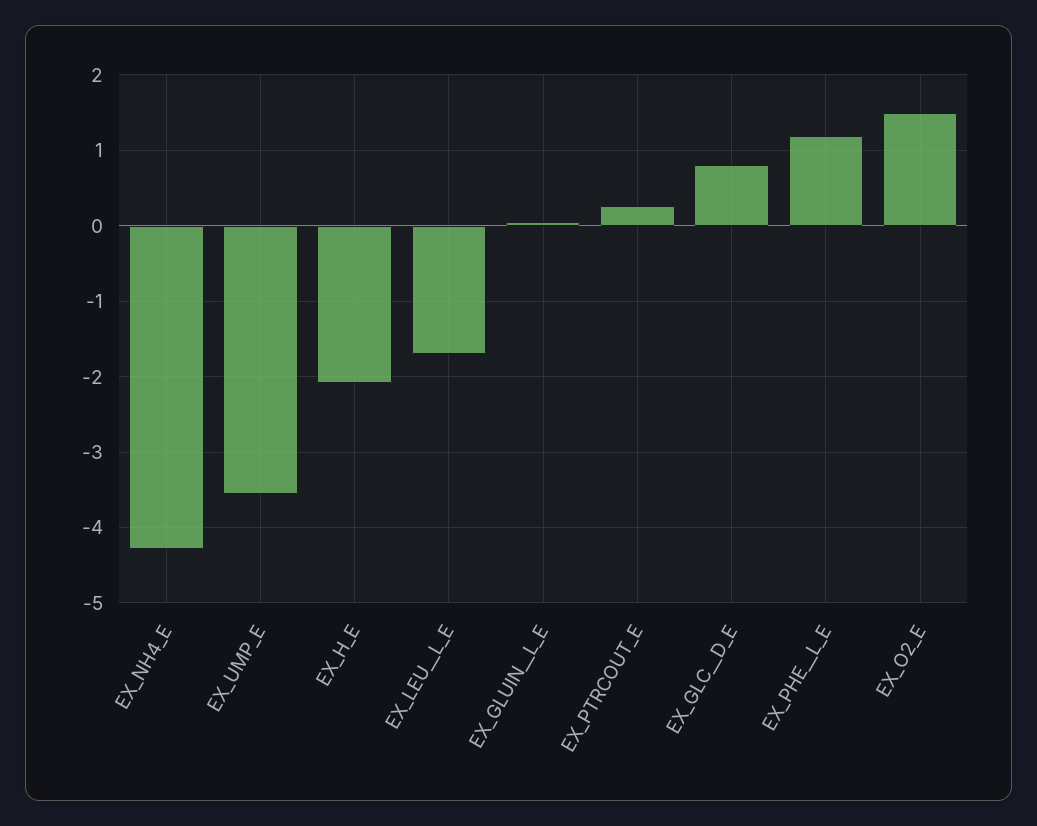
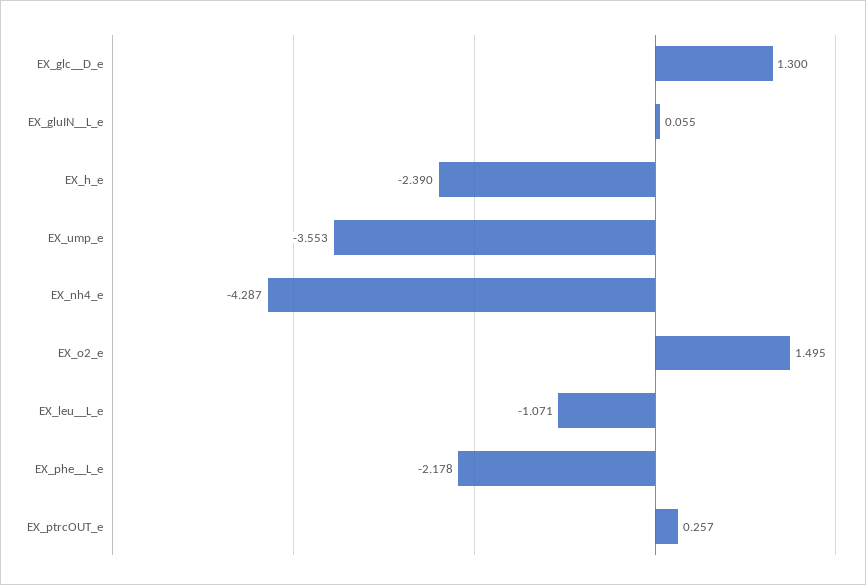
  {
    "EX_NH4_E": -4.287,
    "EX_UMP_E": -3.553,
-   "EX_H_E": -2.1,
+   "EX_H_E": -2.39,
-   "EX_LEU__L_E": -1.7,
+   "EX_LEU__L_E": -1.071,
    "EX_GLUIN__L_E": 0.055,
    "EX_PTRCOUT_E": 0.257,
-   "EX_GLC__D_E": 0.8,
+   "EX_GLC__D_E": 1.3,
-   "EX_PHE__L_E": 1.2,
+   "EX_PHE__L_E": -2.178,
    "EX_O2_E": 1.495
  }

